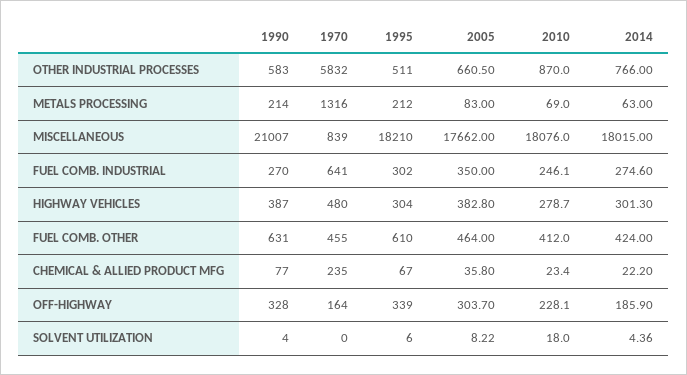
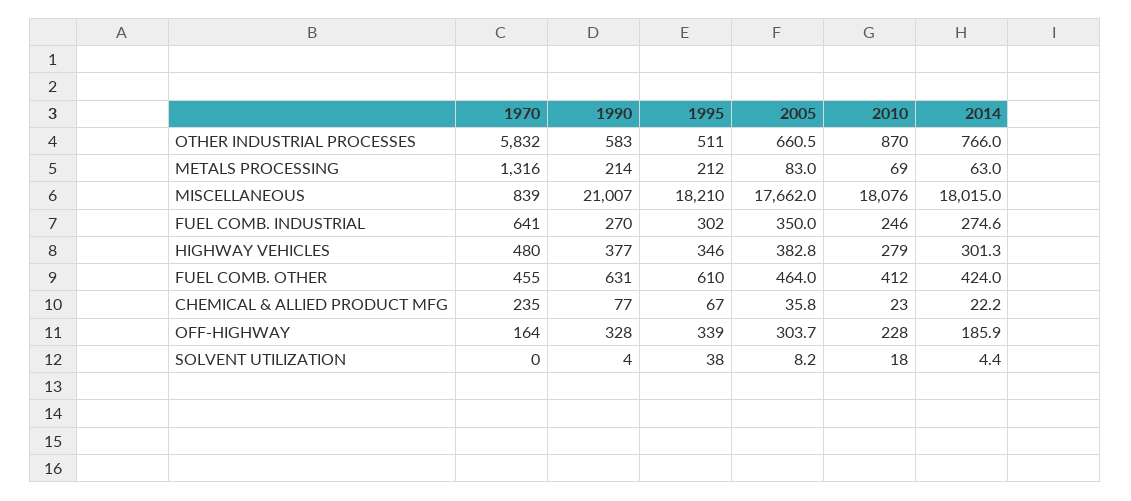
  {
    "1990": {
      "OTHER INDUSTRIAL PROCESSES": 583,
      "METALS PROCESSING": 214,
      "MISCELLANEOUS": 21007,
      "FUEL COMB. INDUSTRIAL": 270,
-     "HIGHWAY VEHICLES": 387,
+     "HIGHWAY VEHICLES": 377,
      "FUEL COMB. OTHER": 631,
      "CHEMICAL & ALLIED PRODUCT MFG": 77,
      "OFF-HIGHWAY": 328,
      "SOLVENT UTILIZATION": 4
    },
    "1970": {
      "OTHER INDUSTRIAL PROCESSES": 5832,
      "METALS PROCESSING": 1316,
      "MISCELLANEOUS": 839,
      "FUEL COMB. INDUSTRIAL": 641,
      "HIGHWAY VEHICLES": 480,
      "FUEL COMB. OTHER": 455,
      "CHEMICAL & ALLIED PRODUCT MFG": 235,
      "OFF-HIGHWAY": 164,
      "SOLVENT UTILIZATION": 0
    },
    "1995": {
      "OTHER INDUSTRIAL PROCESSES": 511,
      "METALS PROCESSING": 212,
      "MISCELLANEOUS": 18210,
      "FUEL COMB. INDUSTRIAL": 302,
-     "HIGHWAY VEHICLES": 304,
+     "HIGHWAY VEHICLES": 346,
      "FUEL COMB. OTHER": 610,
      "CHEMICAL & ALLIED PRODUCT MFG": 67,
      "OFF-HIGHWAY": 339,
-     "SOLVENT UTILIZATION": 6
+     "SOLVENT UTILIZATION": 38
    },
    "2005": {
      "OTHER INDUSTRIAL PROCESSES": 660.5,
      "METALS PROCESSING": 83,
      "MISCELLANEOUS": 17662,
      "FUEL COMB. INDUSTRIAL": 350,
      "HIGHWAY VEHICLES": 382.8,
      "FUEL COMB. OTHER": 464,
      "CHEMICAL & ALLIED PRODUCT MFG": 35.8,
      "OFF-HIGHWAY": 303.7,
      "SOLVENT UTILIZATION": 8.22
    },
    "2010": {
      "OTHER INDUSTRIAL PROCESSES": 870,
      "METALS PROCESSING": 69,
      "MISCELLANEOUS": 18076,
      "FUEL COMB. INDUSTRIAL": 246.1,
      "HIGHWAY VEHICLES": 278.7,
      "FUEL COMB. OTHER": 412,
      "CHEMICAL & ALLIED PRODUCT MFG": 23.4,
      "OFF-HIGHWAY": 228.1,
      "SOLVENT UTILIZATION": 18
    },
    "2014": {
      "OTHER INDUSTRIAL PROCESSES": 766,
      "METALS PROCESSING": 63,
      "MISCELLANEOUS": 18015,
      "FUEL COMB. INDUSTRIAL": 274.6,
      "HIGHWAY VEHICLES": 301.3,
      "FUEL COMB. OTHER": 424,
      "CHEMICAL & ALLIED PRODUCT MFG": 22.2,
      "OFF-HIGHWAY": 185.9,
      "SOLVENT UTILIZATION": 4.36
    }
  }

